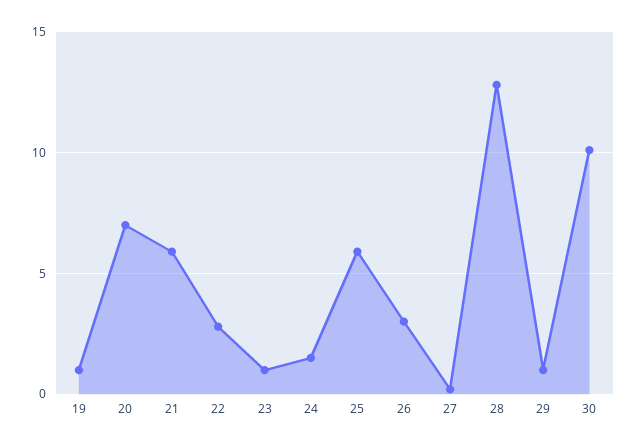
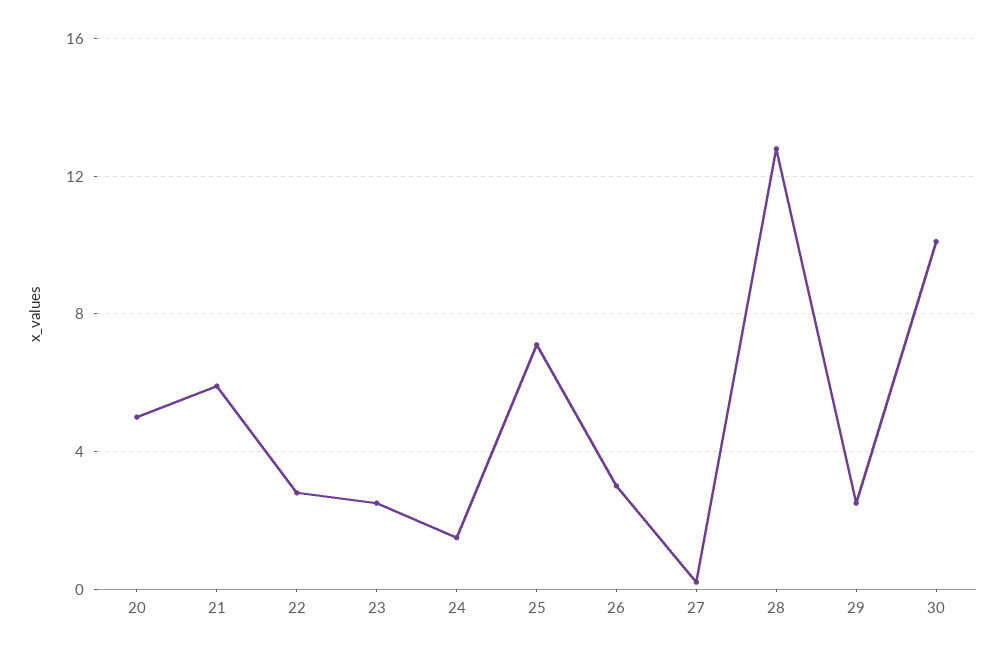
  {
-   "19": 1,
-   "20": 7,
+   "20": 5,
    "21": 6,
    "22": 3,
-   "23": 1,
+   "23": 2.5,
    "24": 1.5,
-   "25": 6,
+   "25": 7,
    "26": 3,
    "27": 0,
    "28": 13,
-   "29": 1,
+   "29": 2.5,
    "30": 10
  }

